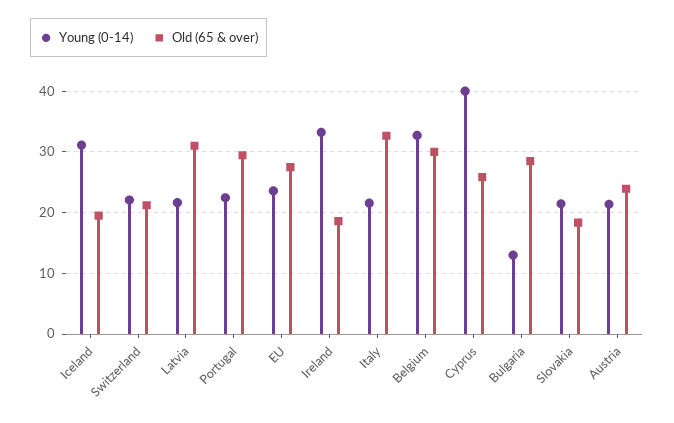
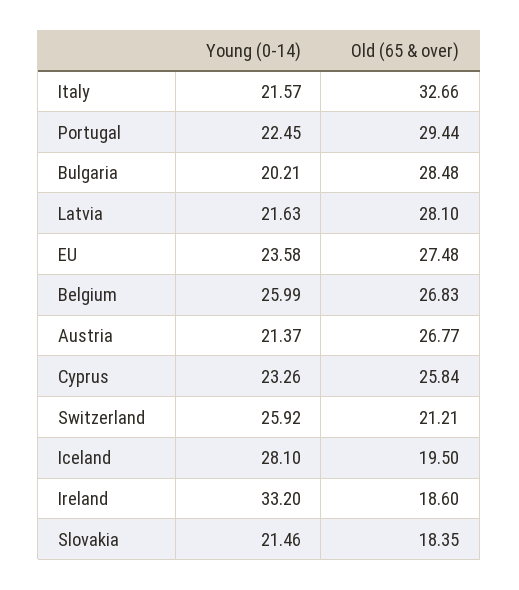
  {
    "Young (0-14)": {
-     "Iceland": 31,
+     "Iceland": 28.1,
-     "Switzerland": 22,
+     "Switzerland": 25.92,
      "Latvia": 21.63,
      "Portugal": 22.45,
      "EU": 23.58,
      "Ireland": 33.2,
      "Italy": 21.57,
-     "Belgium": 33,
+     "Belgium": 25.99,
-     "Cyprus": 40,
+     "Cyprus": 23.26,
-     "Bulgaria": 13,
+     "Bulgaria": 20.21,
      "Slovakia": 21.46,
      "Austria": 21.37
    },
    "Old (65 & over)": {
      "Iceland": 19.5,
      "Switzerland": 21.21,
-     "Latvia": 31,
+     "Latvia": 28.1,
      "Portugal": 29.44,
      "EU": 27.48,
      "Ireland": 18.6,
      "Italy": 32.66,
-     "Belgium": 30,
+     "Belgium": 26.83,
      "Cyprus": 25.84,
      "Bulgaria": 28.48,
      "Slovakia": 18.35,
-     "Austria": 24
+     "Austria": 26.77
    }
  }

